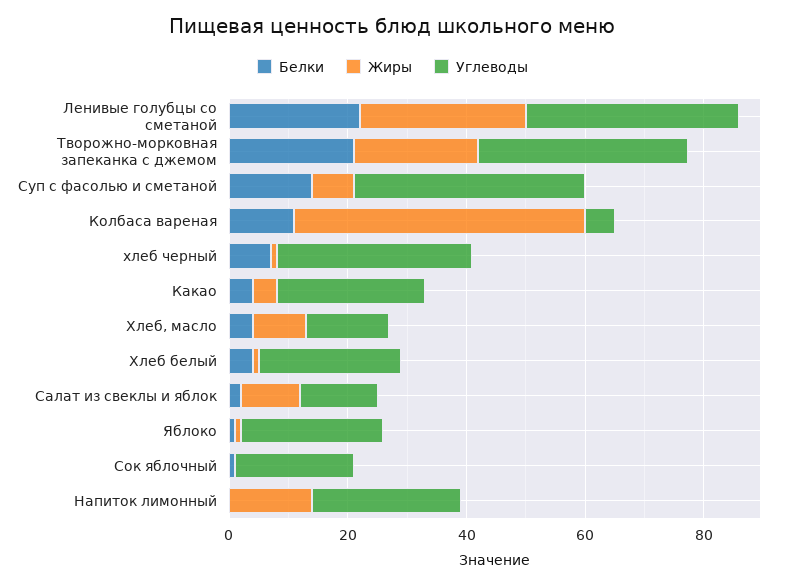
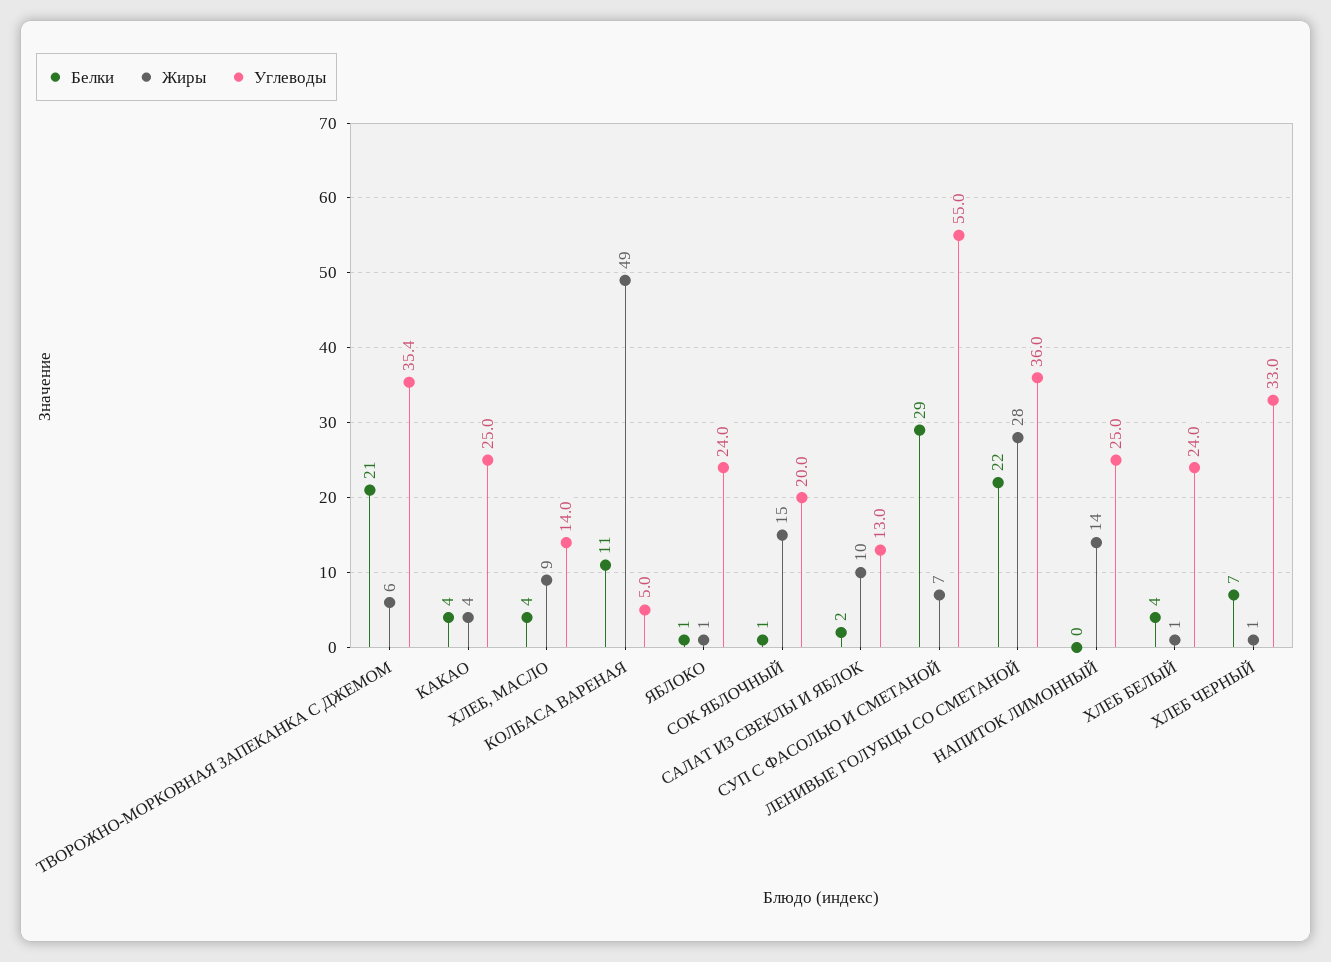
  {
    "Белки": {
      "Ленивые голубцы со сметаной": 22,
      "Творожно-морковная запеканка с джемом": 21,
-     "Суп с фасолью и сметаной": 15,
+     "Суп с фасолью и сметаной": 29,
      "Колбаса вареная": 11,
      "хлеб черный": 7,
      "Какао": 4,
      "Хлеб, масло": 4,
      "Хлеб белый": 4,
      "Салат из свеклы и яблок": 2,
      "Яблоко": 1,
      "Сок яблочный": 1,
      "Напиток лимонный": 0
    },
    "Жиры": {
      "Ленивые голубцы со сметаной": 28,
-     "Творожно-морковная запеканка с джемом": 20,
+     "Творожно-морковная запеканка с джемом": 6,
      "Суп с фасолью и сметаной": 7,
      "Колбаса вареная": 49,
      "хлеб черный": 1,
      "Какао": 4,
      "Хлеб, масло": 9,
      "Хлеб белый": 1,
      "Салат из свеклы и яблок": 10,
      "Яблоко": 1,
-     "Сок яблочный": 0,
+     "Сок яблочный": 15,
      "Напиток лимонный": 14
    },
    "Углеводы": {
      "Ленивые голубцы со сметаной": 36,
      "Творожно-морковная запеканка с джемом": 35.4,
-     "Суп с фасолью и сметаной": 40,
+     "Суп с фасолью и сметаной": 55,
      "Колбаса вареная": 5,
      "хлеб черный": 33,
      "Какао": 25,
      "Хлеб, масло": 14,
      "Хлеб белый": 24,
      "Салат из свеклы и яблок": 13,
      "Яблоко": 24,
      "Сок яблочный": 20,
      "Напиток лимонный": 25
    }
  }

